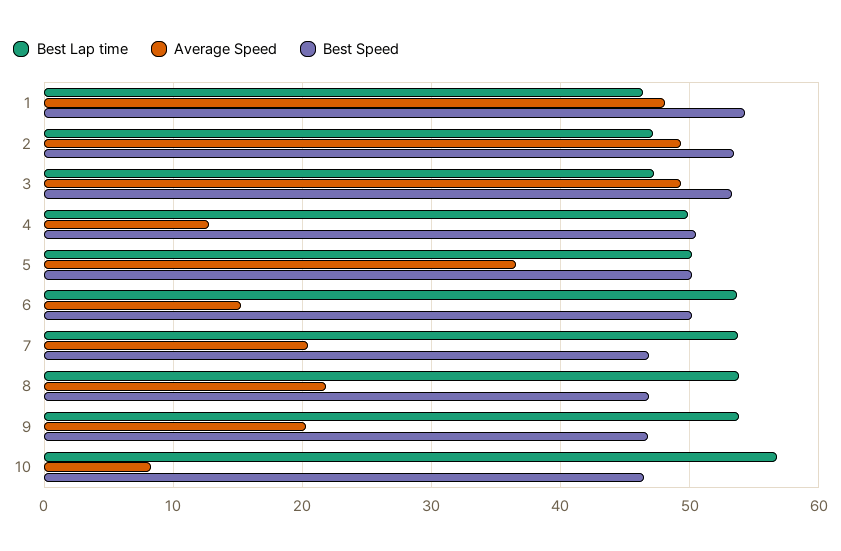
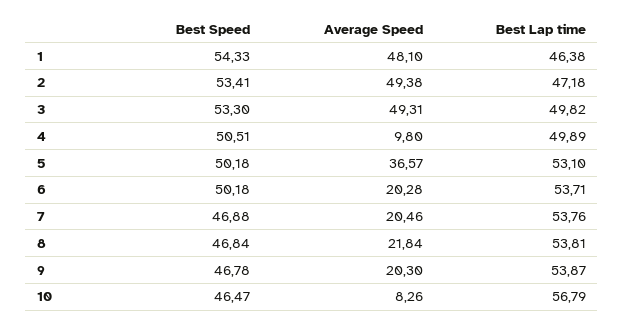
  {
    "Best Lap time": {
      "1": 46.38,
      "2": 47.18,
-     "3": 47,
+     "3": 49.82,
      "4": 49.89,
-     "5": 50,
+     "5": 53.1,
      "6": 53.71,
      "7": 53.76,
      "8": 53.81,
      "9": 53.87,
      "10": 56.79
    },
    "Average Speed": {
      "1": 48.1,
      "2": 49.38,
      "3": 49.31,
-     "4": 13,
+     "4": 9.8,
      "5": 36.57,
-     "6": 15,
+     "6": 20.28,
      "7": 20.46,
      "8": 21.84,
      "9": 20.3,
      "10": 8.26
    },
    "Best Speed": {
      "1": 54.33,
      "2": 53.41,
      "3": 53.3,
      "4": 50.51,
      "5": 50.18,
      "6": 50.18,
      "7": 46.88,
      "8": 46.84,
      "9": 46.78,
      "10": 46.47
    }
  }

